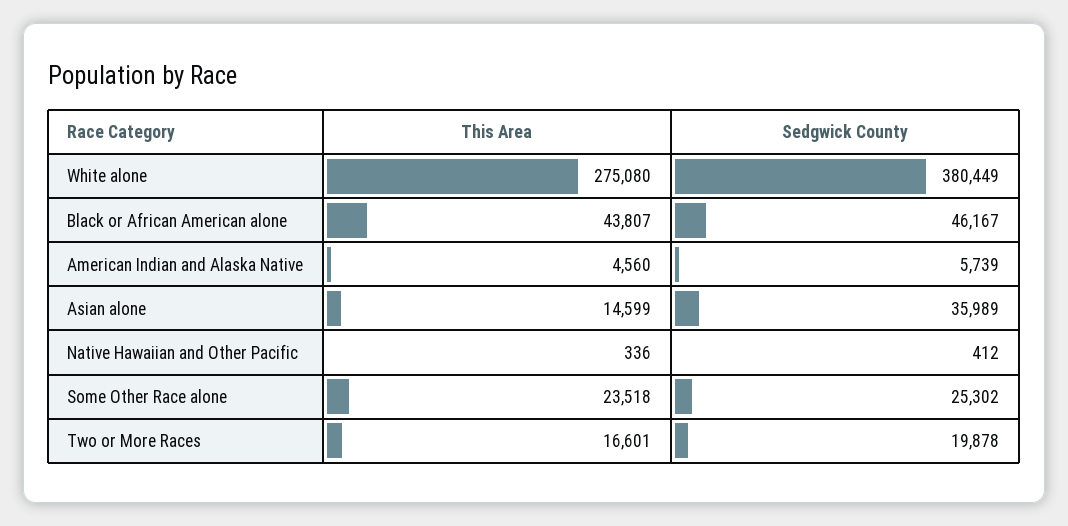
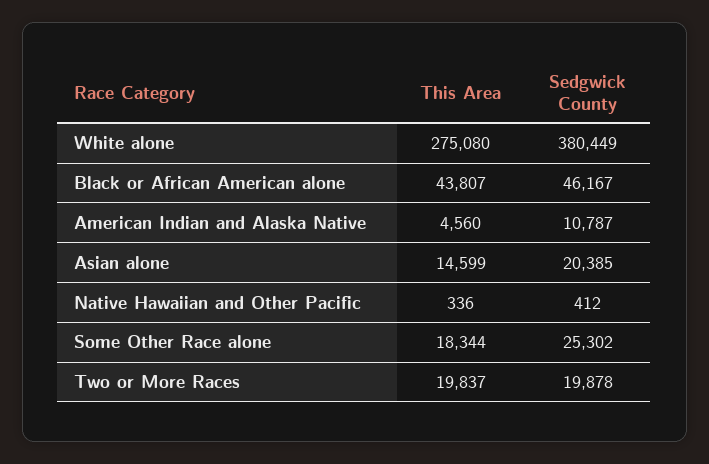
  {
    "This Area": {
      "White alone": 275080,
      "Black or African American alone": 43807,
      "American Indian and Alaska Native": 4560,
      "Asian alone": 14599,
      "Native Hawaiian and Other Pacific": 336,
-     "Some Other Race alone": 23518,
+     "Some Other Race alone": 18344,
-     "Two or More Races": 16601
+     "Two or More Races": 19837
    },
    "Sedgwick County": {
      "White alone": 380449,
      "Black or African American alone": 46167,
-     "American Indian and Alaska Native": 5739,
+     "American Indian and Alaska Native": 10787,
-     "Asian alone": 35989,
+     "Asian alone": 20385,
      "Native Hawaiian and Other Pacific": 412,
      "Some Other Race alone": 25302,
      "Two or More Races": 19878
    }
  }

